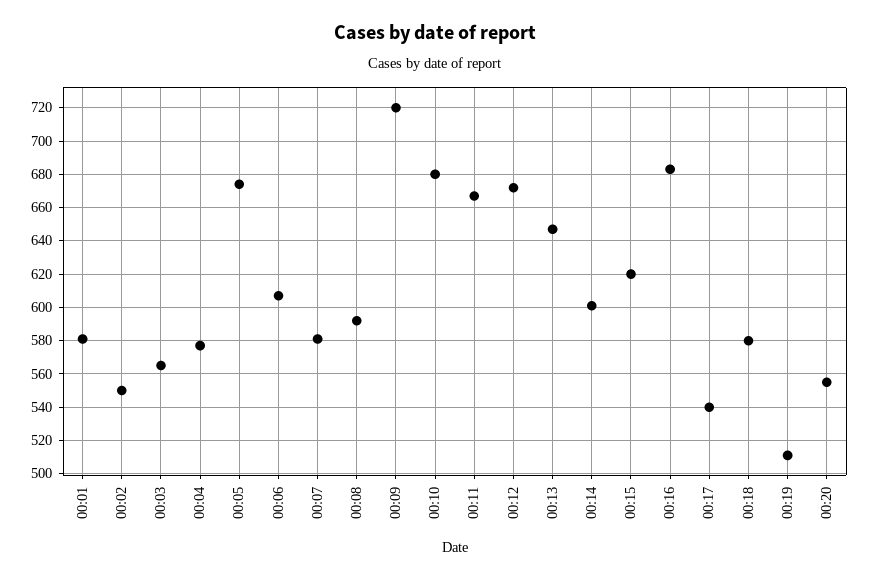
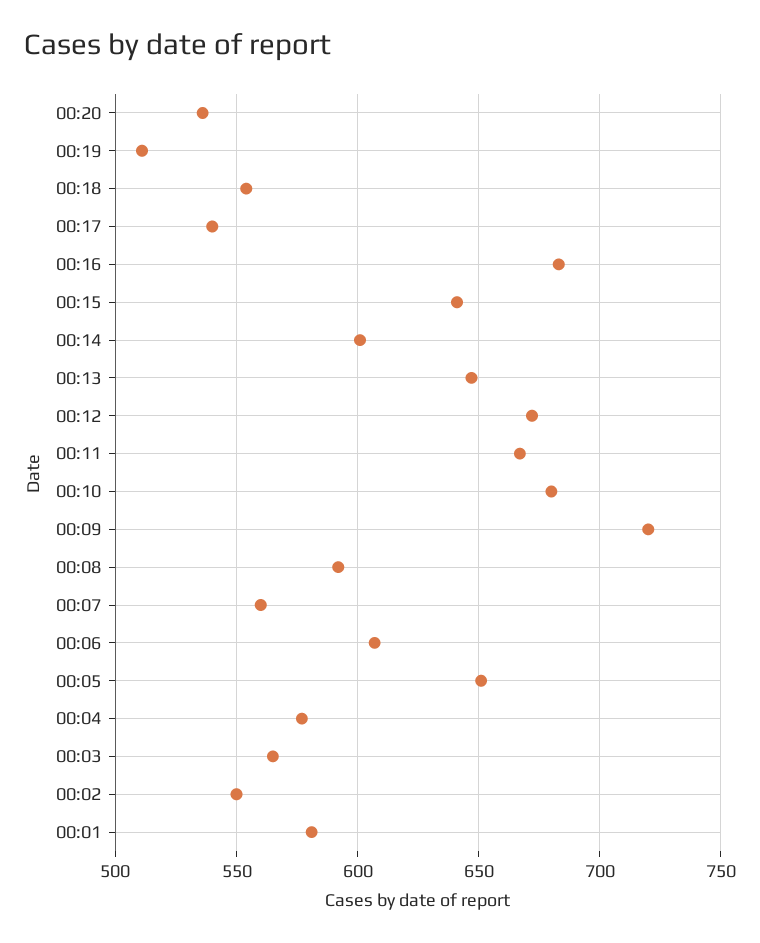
  {
    "00:01": 580,
    "00:02": 550,
    "00:03": 565,
    "00:04": 575,
-   "00:05": 675,
+   "00:05": 650,
    "00:06": 605,
-   "00:07": 580,
+   "00:07": 560,
    "00:08": 590,
    "00:09": 720,
    "00:10": 680,
    "00:11": 665,
    "00:12": 670,
    "00:13": 645,
    "00:14": 600,
-   "00:15": 620,
+   "00:15": 640,
    "00:16": 685,
    "00:17": 540,
-   "00:18": 580,
+   "00:18": 555,
    "00:19": 510,
-   "00:20": 555
+   "00:20": 535
  }

